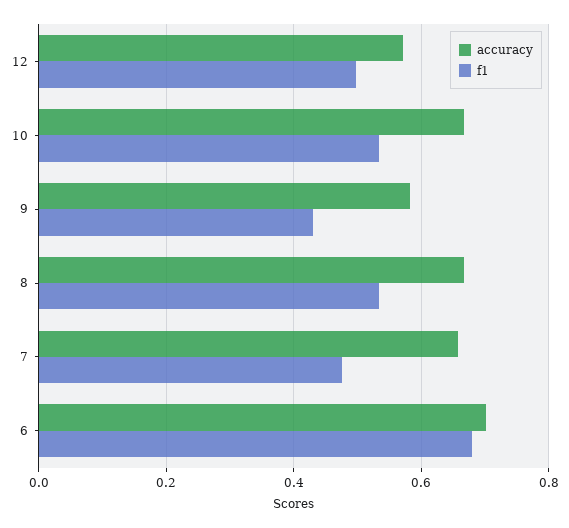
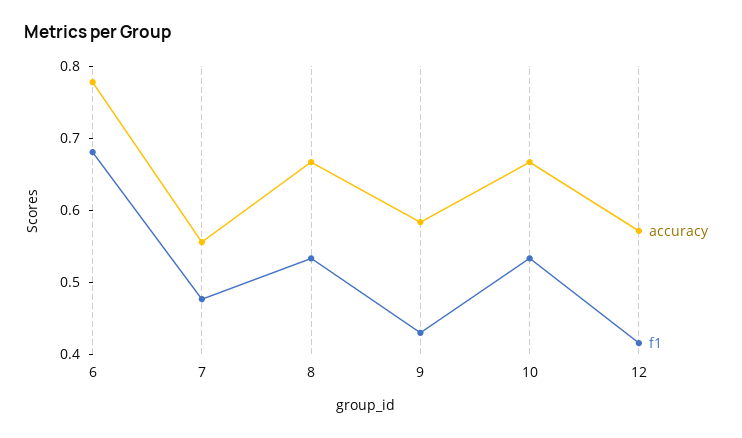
  {
    "accuracy": {
      "12": 0.58,
      "10": 0.66,
      "9": 0.58,
      "8": 0.66,
-     "7": 0.66,
+     "7": 0.56,
-     "6": 0.7
+     "6": 0.78
    },
    "f1": {
-     "12": 0.5,
+     "12": 0.42,
      "10": 0.54,
      "9": 0.42,
      "8": 0.54,
      "7": 0.48,
      "6": 0.68
    }
  }

